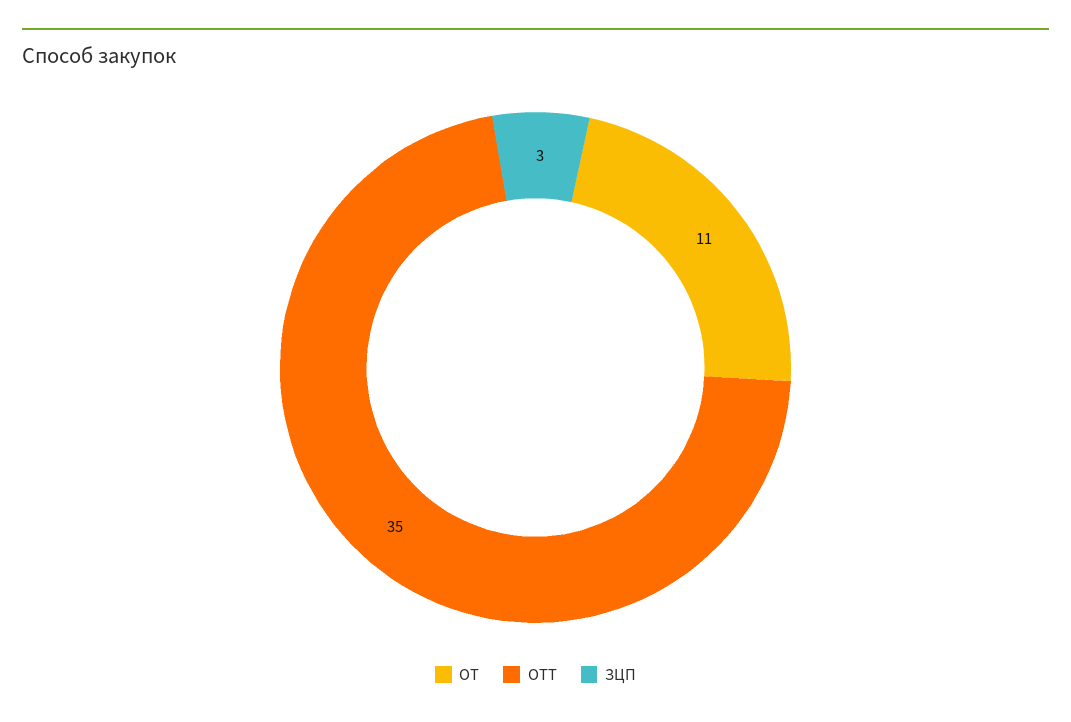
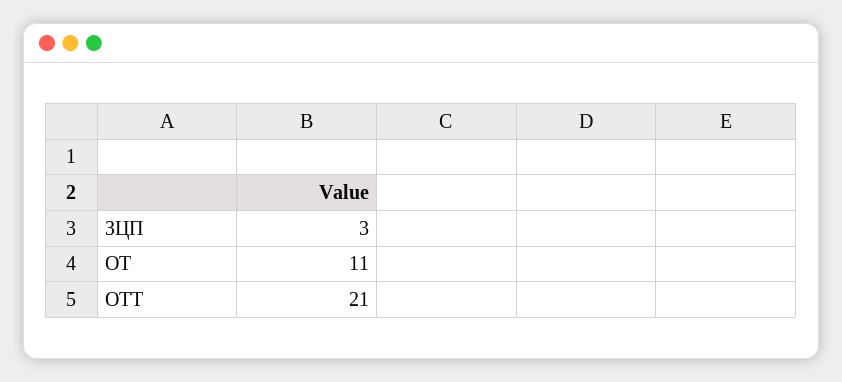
  {
    "ОТ": 11,
-   "ОТТ": 35,
+   "ОТТ": 21,
    "ЗЦП": 3
  }

